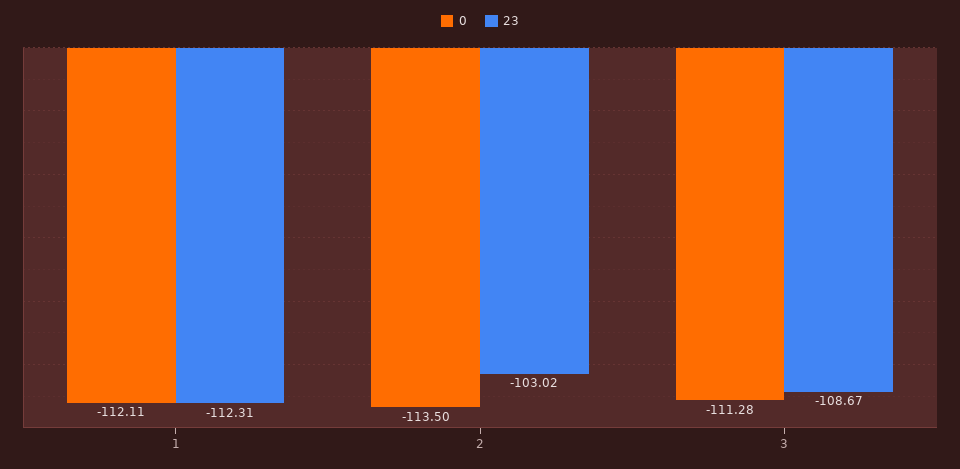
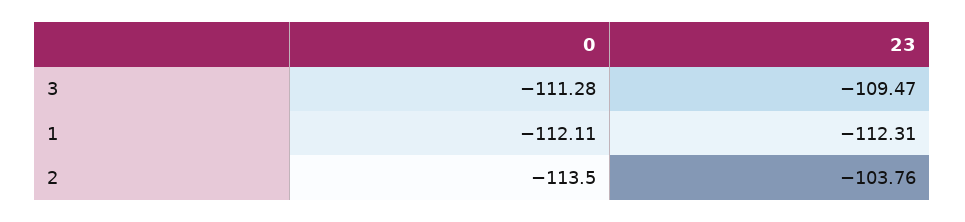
  {
    "0": {
      "1": -112.11,
      "2": -113.5,
      "3": -111.28
    },
    "23": {
      "1": -112.31,
-     "2": -103.02,
+     "2": -103.76,
-     "3": -108.67
+     "3": -109.47
    }
  }

